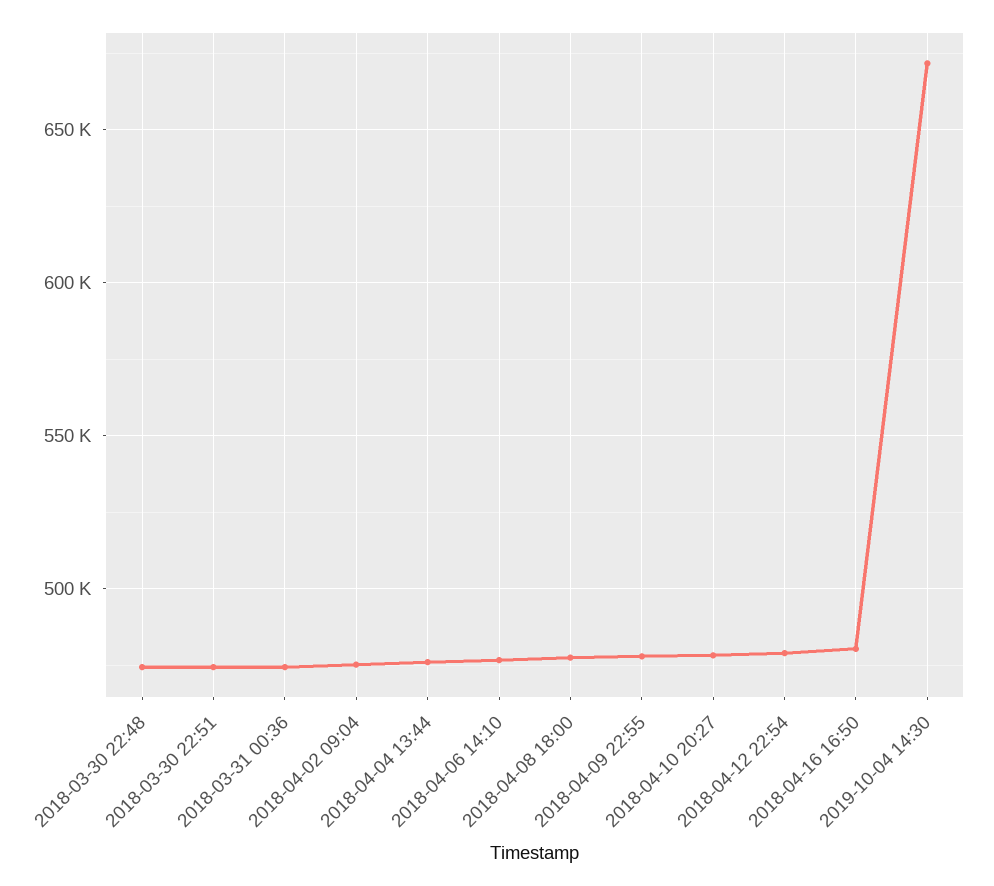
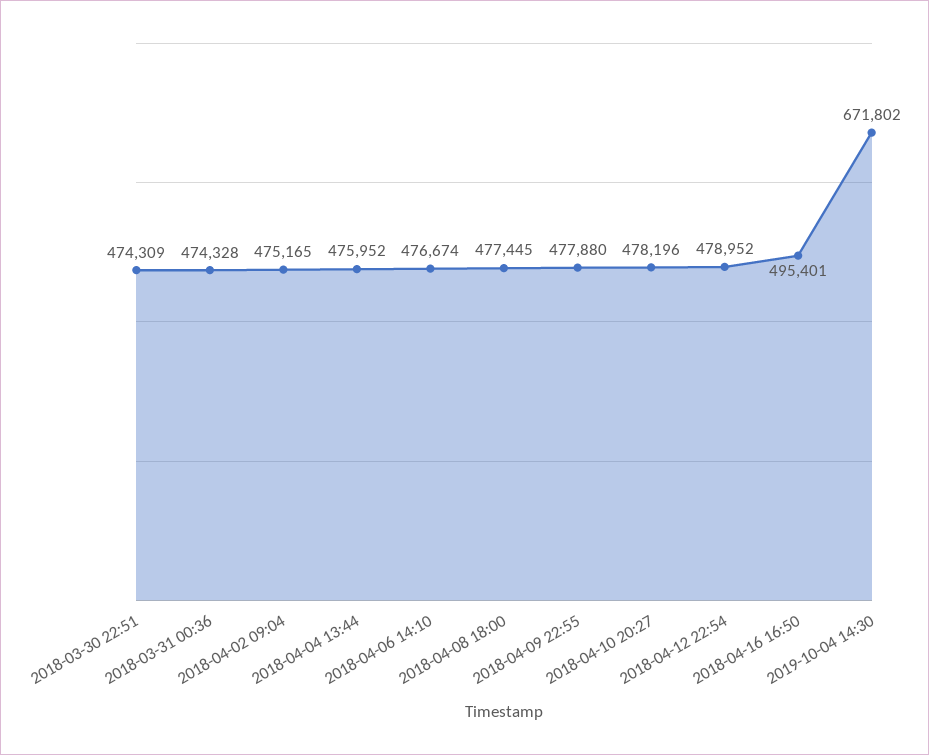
  {
-   "2018-03-30 22:48": 475000,
    "2018-03-30 22:51": 474309,
    "2018-03-31 00:36": 474328,
    "2018-04-02 09:04": 475165,
    "2018-04-04 13:44": 475952,
    "2018-04-06 14:10": 476674,
    "2018-04-08 18:00": 477445,
    "2018-04-09 22:55": 477880,
    "2018-04-10 20:27": 478196,
    "2018-04-12 22:54": 478952,
-   "2018-04-16 16:50": 480000,
+   "2018-04-16 16:50": 495401,
    "2019-10-04 14:30": 671802
  }

